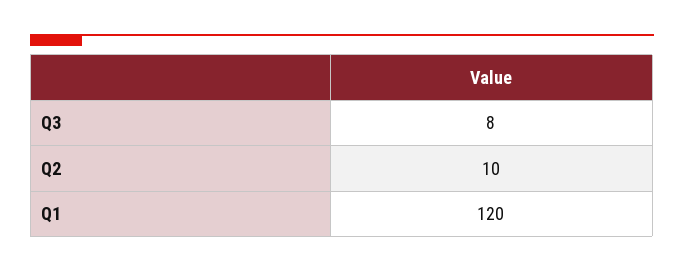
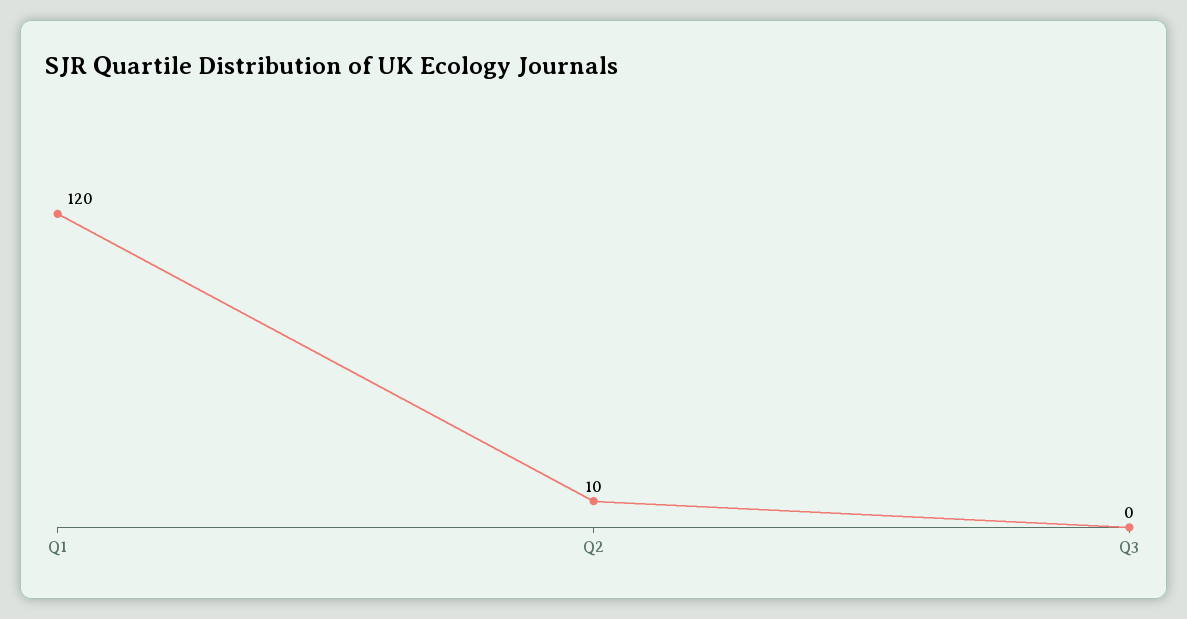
  {
-   "Q3": 8,
+   "Q3": 0,
    "Q2": 10,
    "Q1": 120
  }

